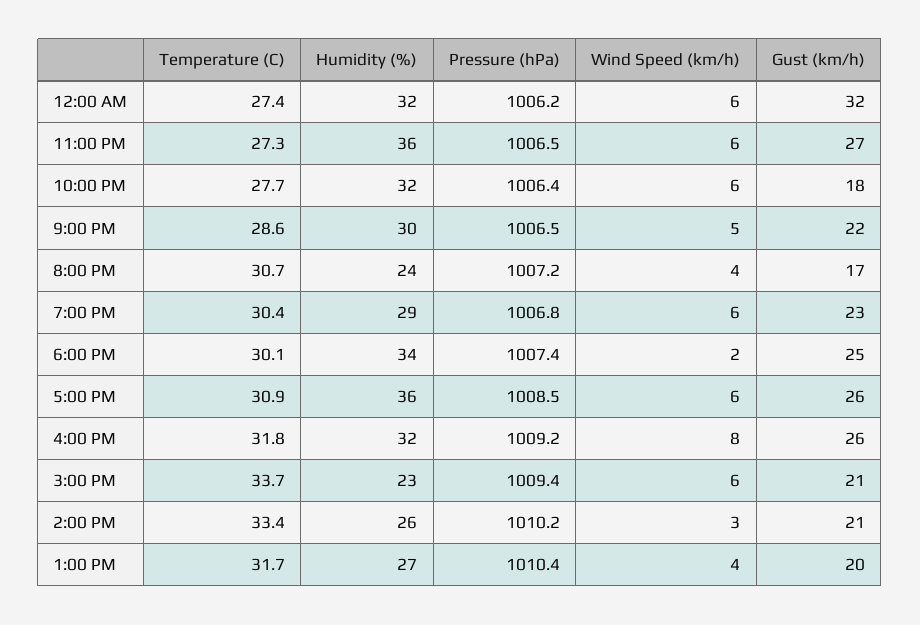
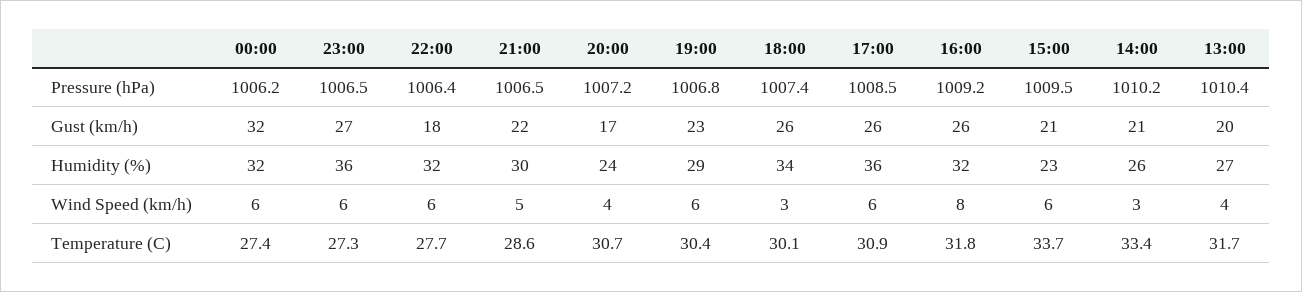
  {
    "Temperature (C)": {
      "12:00 AM": 27.4,
      "11:00 PM": 27.3,
      "10:00 PM": 27.7,
      "9:00 PM": 28.6,
      "8:00 PM": 30.7,
      "7:00 PM": 30.4,
      "6:00 PM": 30.1,
      "5:00 PM": 30.9,
      "4:00 PM": 31.8,
      "3:00 PM": 33.7,
      "2:00 PM": 33.4,
      "1:00 PM": 31.7
    },
    "Humidity (%)": {
      "12:00 AM": 32,
      "11:00 PM": 36,
      "10:00 PM": 32,
      "9:00 PM": 30,
      "8:00 PM": 24,
      "7:00 PM": 29,
      "6:00 PM": 34,
      "5:00 PM": 36,
      "4:00 PM": 32,
      "3:00 PM": 23,
      "2:00 PM": 26,
      "1:00 PM": 27
    },
    "Pressure (hPa)": {
      "12:00 AM": 1006.2,
      "11:00 PM": 1006.5,
      "10:00 PM": 1006.4,
      "9:00 PM": 1006.5,
      "8:00 PM": 1007.2,
      "7:00 PM": 1006.8,
      "6:00 PM": 1007.4,
      "5:00 PM": 1008.5,
      "4:00 PM": 1009.2,
-     "3:00 PM": 1009.4,
+     "3:00 PM": 1009.5,
      "2:00 PM": 1010.2,
      "1:00 PM": 1010.4
    },
    "Wind Speed (km/h)": {
      "12:00 AM": 6,
      "11:00 PM": 6,
      "10:00 PM": 6,
      "9:00 PM": 5,
      "8:00 PM": 4,
      "7:00 PM": 6,
-     "6:00 PM": 2,
+     "6:00 PM": 3,
      "5:00 PM": 6,
      "4:00 PM": 8,
      "3:00 PM": 6,
      "2:00 PM": 3,
      "1:00 PM": 4
    },
    "Gust (km/h)": {
      "12:00 AM": 32,
      "11:00 PM": 27,
      "10:00 PM": 18,
      "9:00 PM": 22,
      "8:00 PM": 17,
      "7:00 PM": 23,
-     "6:00 PM": 25,
+     "6:00 PM": 26,
      "5:00 PM": 26,
      "4:00 PM": 26,
      "3:00 PM": 21,
      "2:00 PM": 21,
      "1:00 PM": 20
    }
  }

